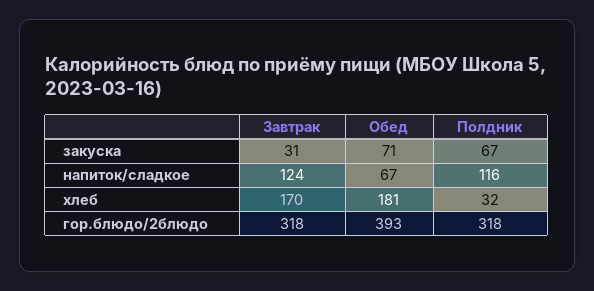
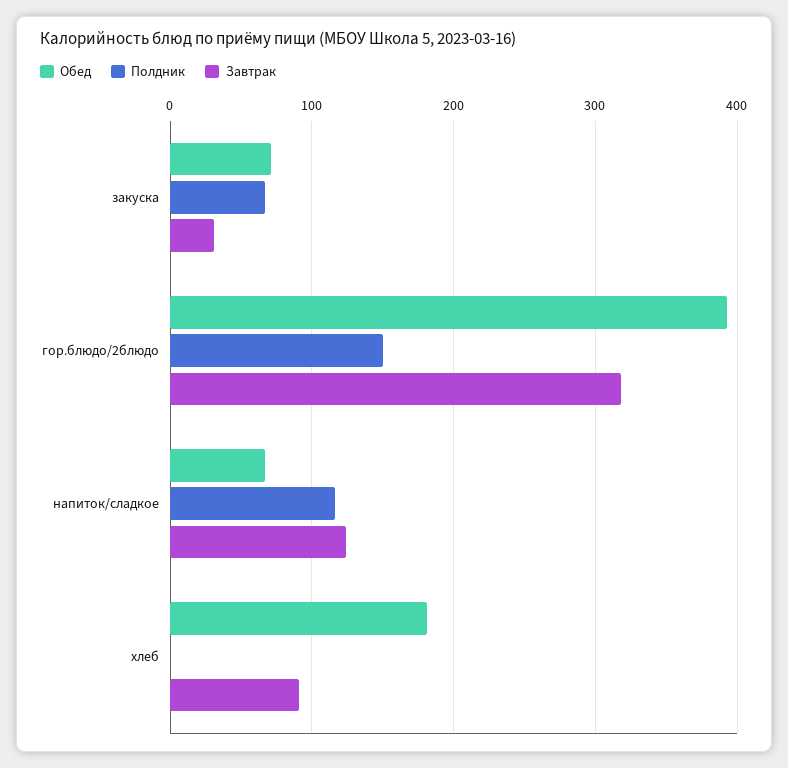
  {
    "Завтрак": {
      "закуска": 31,
      "напиток/сладкое": 124,
-     "хлеб": 170,
+     "хлеб": 90,
      "гор.блюдо/2блюдо": 318
    },
    "Обед": {
      "закуска": 71,
      "напиток/сладкое": 67,
      "хлеб": 181,
      "гор.блюдо/2блюдо": 393
    },
    "Полдник": {
      "закуска": 67,
      "напиток/сладкое": 116,
-     "хлеб": 32,
+     "хлеб": 0,
-     "гор.блюдо/2блюдо": 318
+     "гор.блюдо/2блюдо": 150
    }
  }

